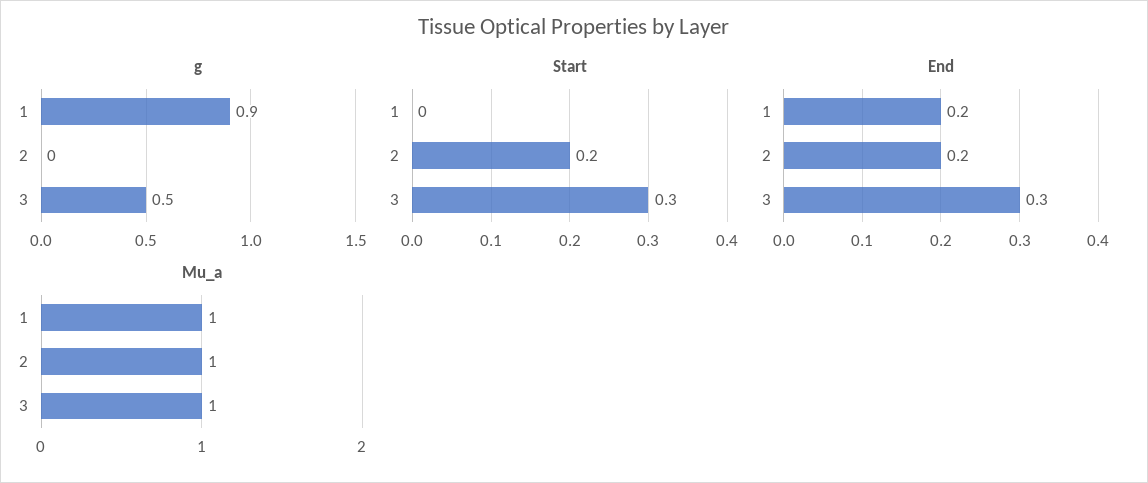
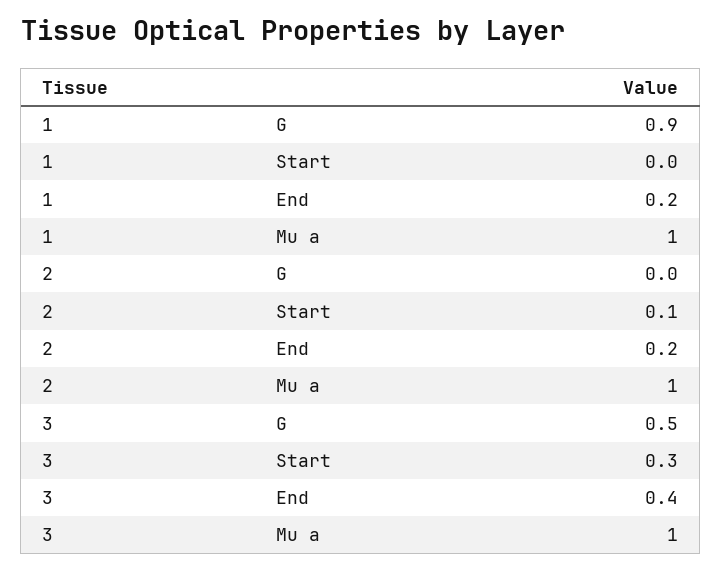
  {
    "g": {
      "1": 0.9,
      "2": 0,
      "3": 0.5
    },
    "Start": {
      "1": 0,
-     "2": 0.2,
+     "2": 0.1,
      "3": 0.3
    },
    "End": {
      "1": 0.2,
      "2": 0.2,
-     "3": 0.3
+     "3": 0.4
    },
    "Mu_a": {
      "1": 1,
      "2": 1,
      "3": 1
    }
  }

